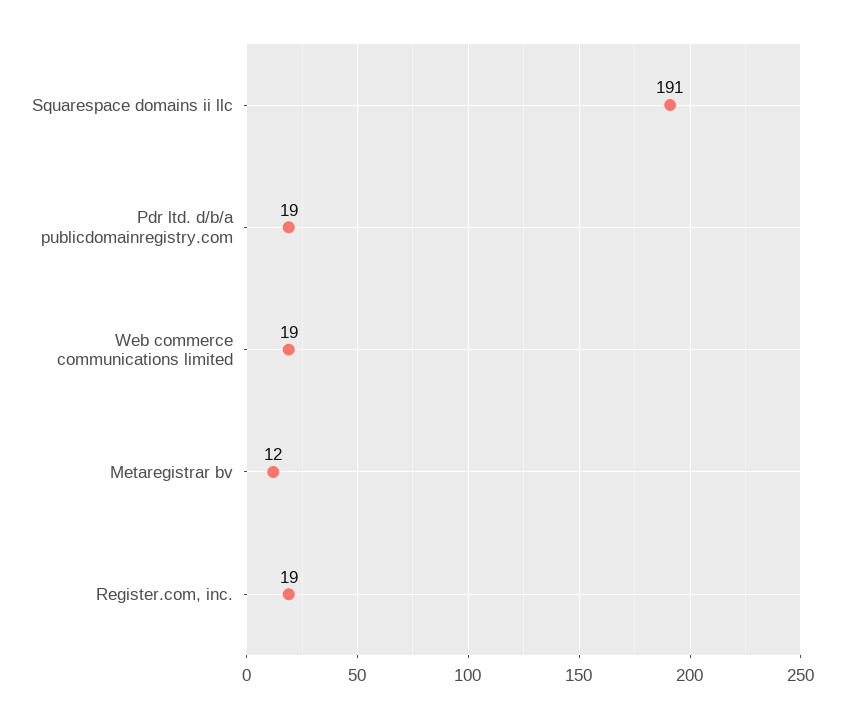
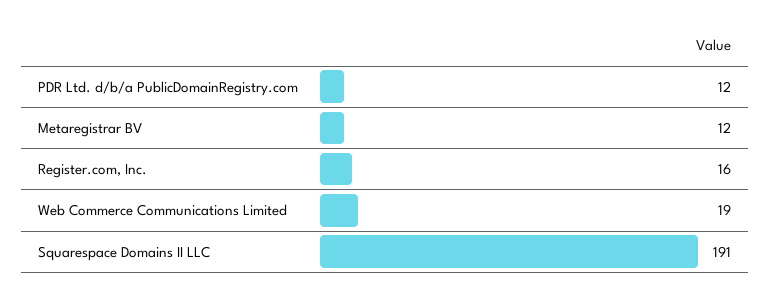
  {
    "Squarespace domains ii llc": 191,
-   "Pdr ltd. d/b/a publicdomainregistry.com": 19,
+   "Pdr ltd. d/b/a publicdomainregistry.com": 12,
    "Web commerce communications limited": 19,
    "Metaregistrar bv": 12,
-   "Register.com, inc.": 19
+   "Register.com, inc.": 16
  }

